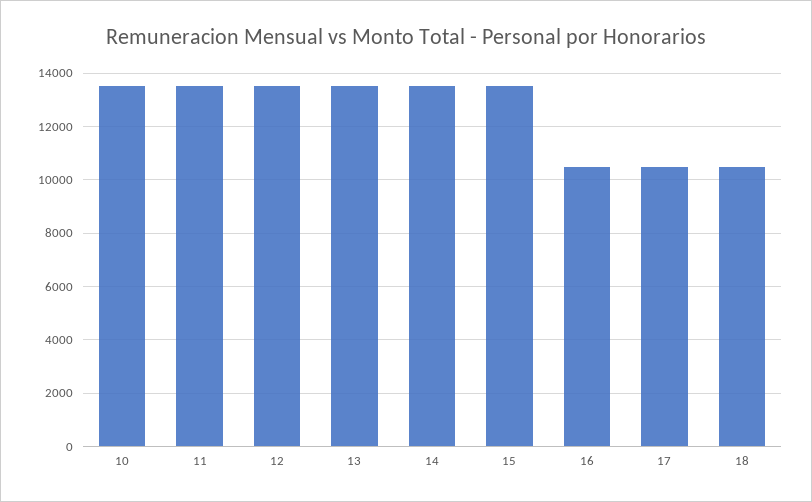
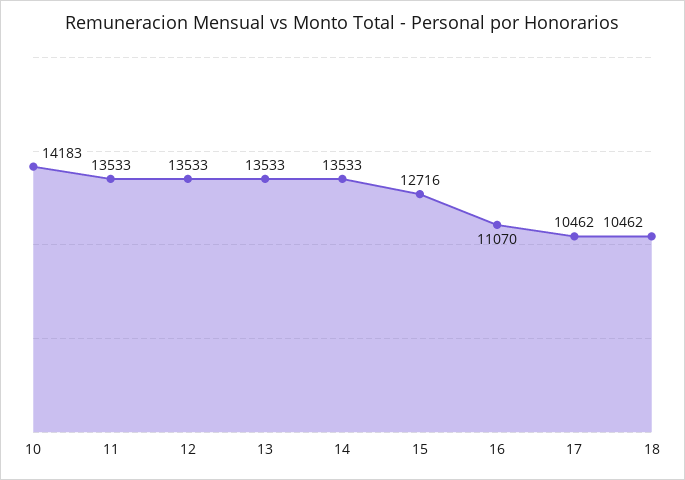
  {
-   "10": 13500,
+   "10": 14183,
    "11": 13533,
    "12": 13533,
    "13": 13533,
    "14": 13533,
-   "15": 13500,
+   "15": 12716,
-   "16": 10500,
+   "16": 11070,
    "17": 10462,
    "18": 10462
  }

